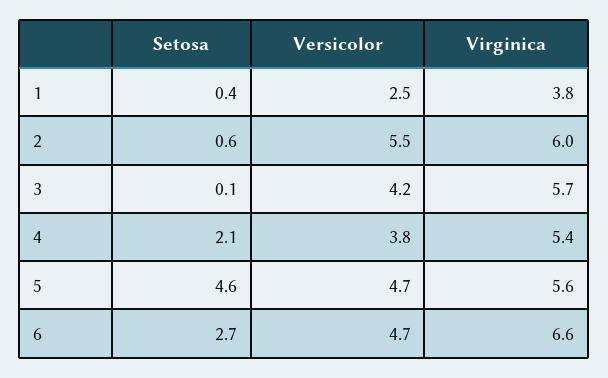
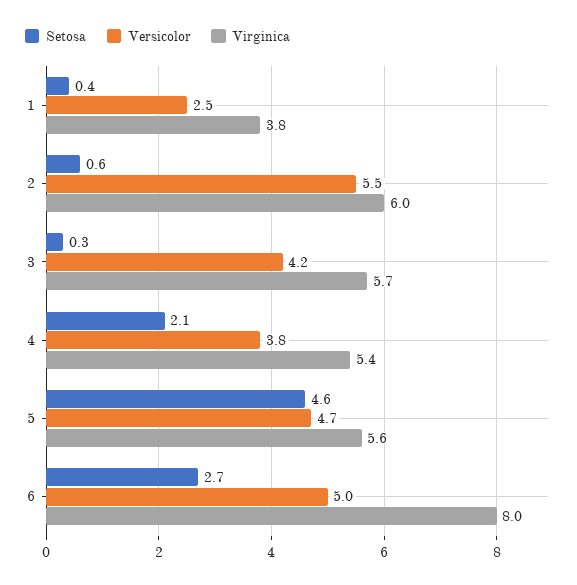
  {
    "Setosa": {
      "1": 0.4,
      "2": 0.6,
-     "3": 0.1,
+     "3": 0.3,
      "4": 2.1,
      "5": 4.6,
      "6": 2.7
    },
    "Versicolor": {
      "1": 2.5,
      "2": 5.5,
      "3": 4.2,
      "4": 3.8,
      "5": 4.7,
-     "6": 4.7
+     "6": 5
    },
    "Virginica": {
      "1": 3.8,
      "2": 6,
      "3": 5.7,
      "4": 5.4,
      "5": 5.6,
-     "6": 6.6
+     "6": 8
    }
  }

